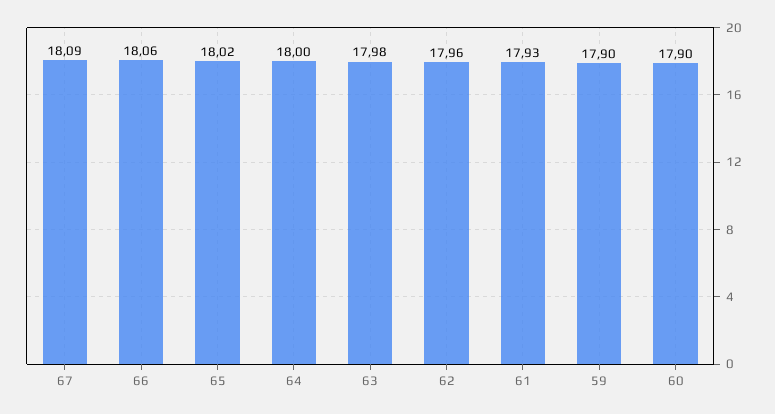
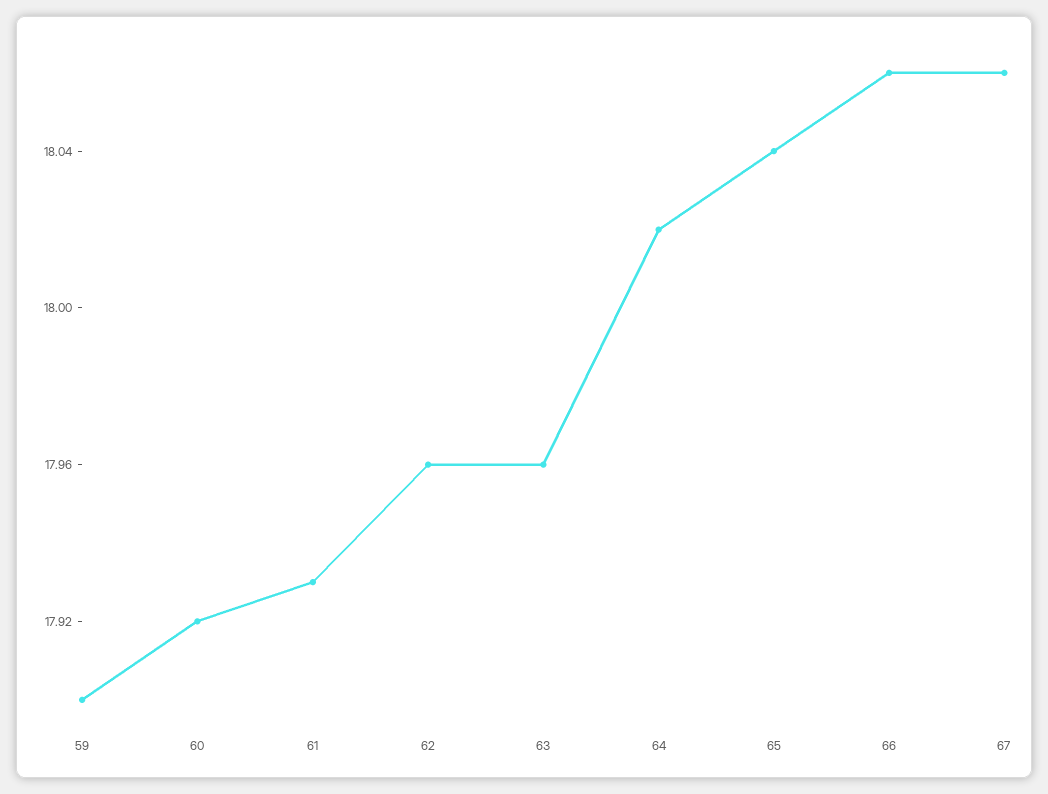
  {
-   "67": 18.09,
+   "67": 18.06,
    "66": 18.06,
-   "65": 18.02,
+   "65": 18.04,
-   "64": 18,
+   "64": 18.02,
-   "63": 17.98,
+   "63": 17.96,
    "62": 17.96,
    "61": 17.93,
    "59": 17.9,
-   "60": 17.9
+   "60": 17.92
  }

